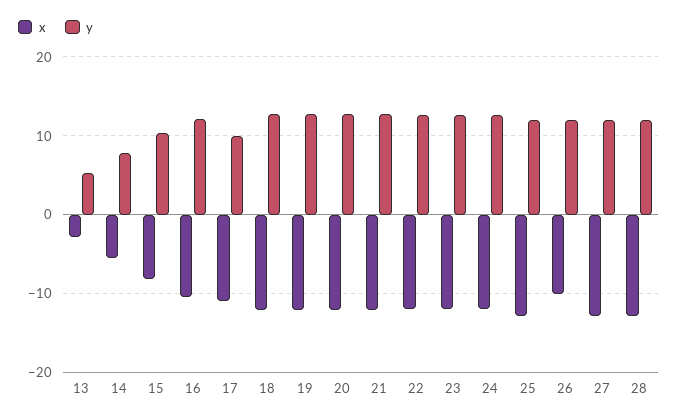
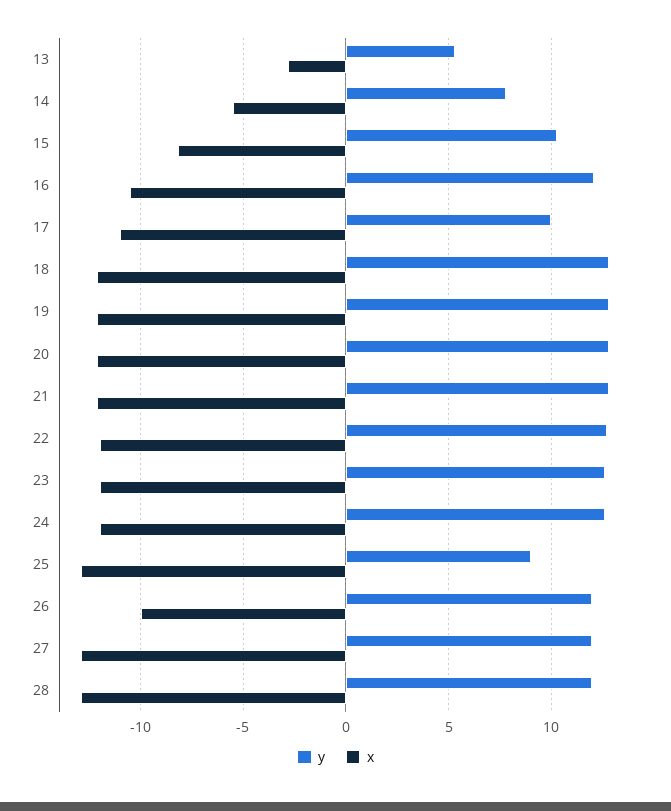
  {
    "x": {
      "13": -3,
      "14": -5.5,
      "15": -8,
      "16": -10.5,
      "17": -11,
      "18": -12,
      "19": -12,
      "20": -12,
      "21": -12,
      "22": -12,
      "23": -12,
      "24": -12,
      "25": -13,
      "26": -10,
      "27": -13,
      "28": -13
    },
    "y": {
      "13": 5.5,
      "14": 8,
      "15": 10.5,
      "16": 12,
      "17": 10,
      "18": 13,
      "19": 13,
      "20": 13,
      "21": 13,
      "22": 12.5,
      "23": 12.5,
      "24": 12.5,
-     "25": 12,
+     "25": 9,
      "26": 12,
      "27": 12,
      "28": 12
    }
  }

